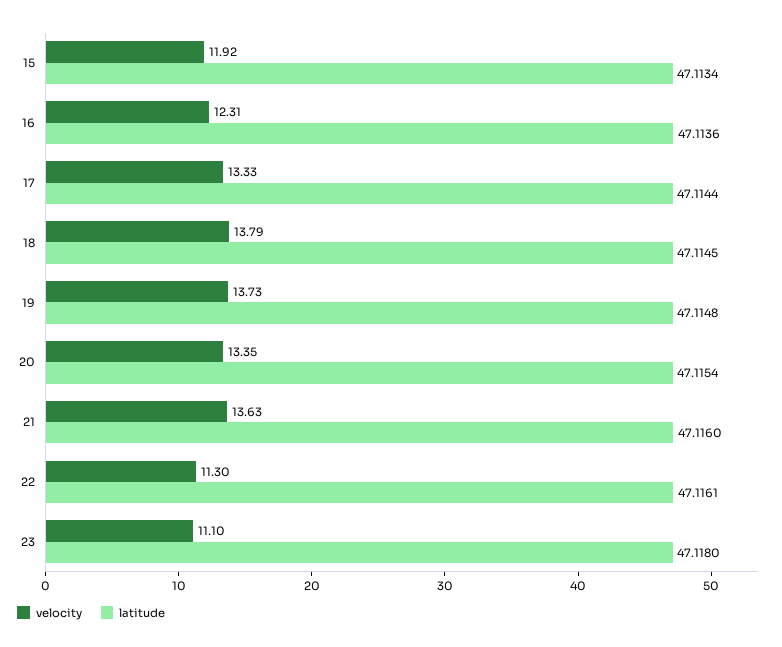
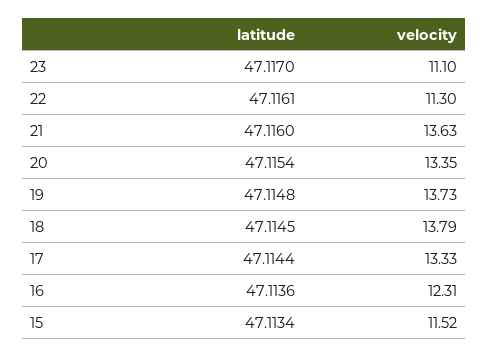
  {
    "velocity": {
-     "15": 11.92,
+     "15": 11.52,
      "16": 12.31,
      "17": 13.33,
      "18": 13.79,
      "19": 13.73,
      "20": 13.35,
      "21": 13.63,
      "22": 11.3,
      "23": 11.1
    },
    "latitude": {
      "15": 47.1134,
      "16": 47.1136,
      "17": 47.1144,
      "18": 47.1145,
      "19": 47.1148,
      "20": 47.1154,
      "21": 47.116,
      "22": 47.1161,
-     "23": 47.118
+     "23": 47.117
    }
  }

